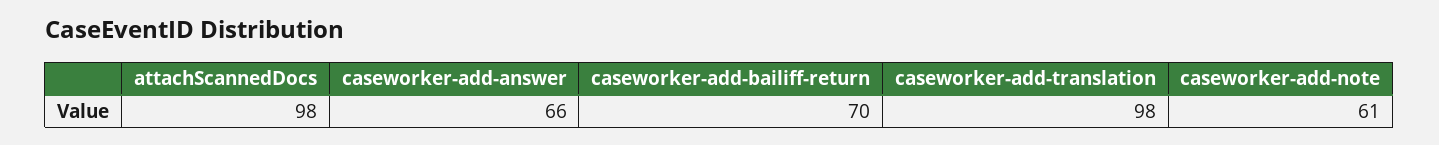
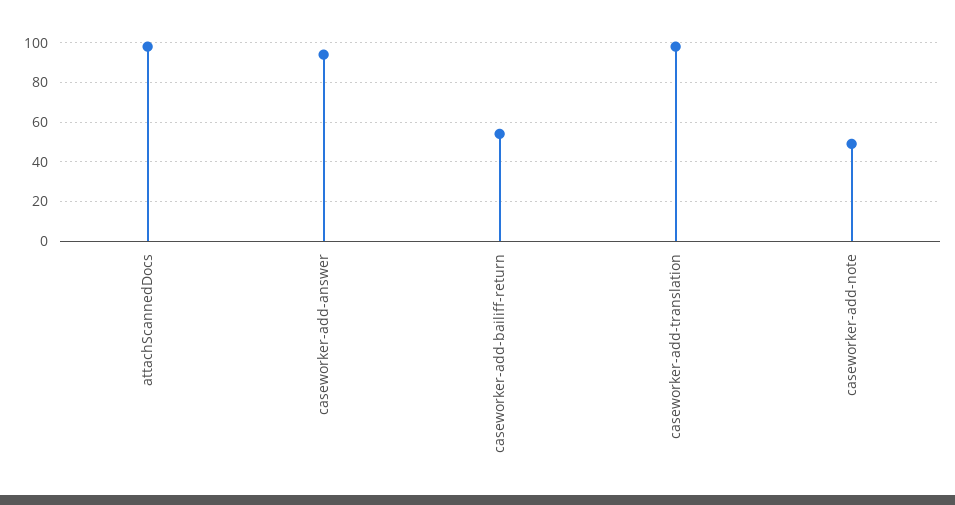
  {
    "attachScannedDocs": 98,
-   "caseworker-add-answer": 66,
+   "caseworker-add-answer": 95,
-   "caseworker-add-bailiff-return": 70,
+   "caseworker-add-bailiff-return": 55,
    "caseworker-add-translation": 98,
-   "caseworker-add-note": 61
+   "caseworker-add-note": 50
  }

